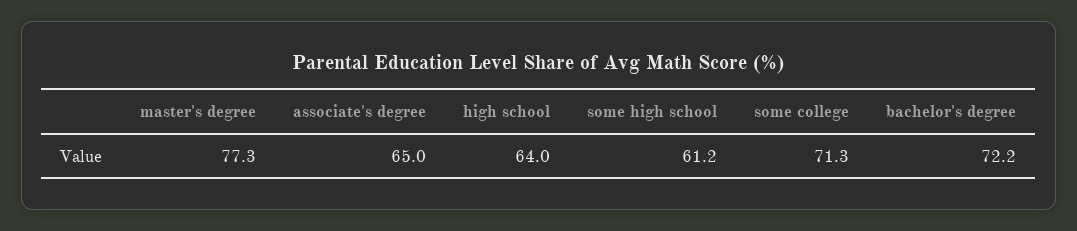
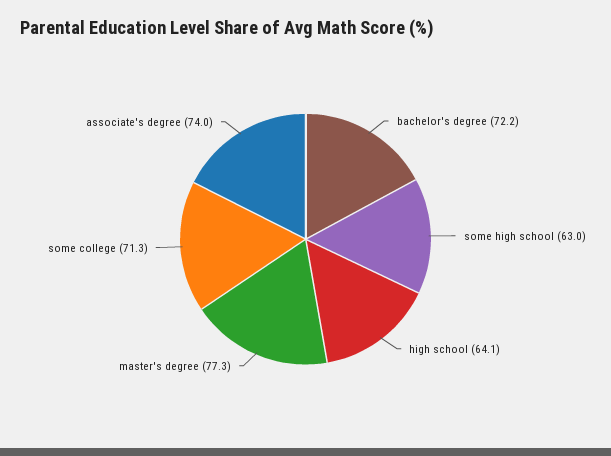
  {
    "master's degree": 77.3,
-   "associate's degree": 65,
+   "associate's degree": 74,
-   "high school": 64,
+   "high school": 64.1,
-   "some high school": 61.2,
+   "some high school": 63,
    "some college": 71.3,
    "bachelor's degree": 72.2
  }

